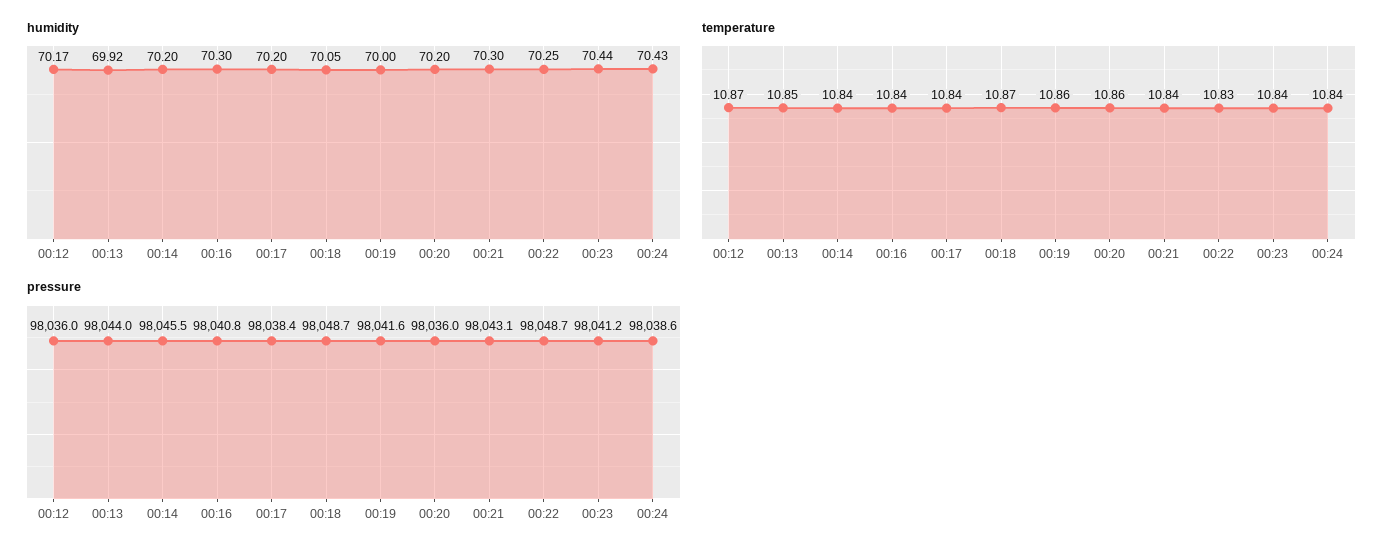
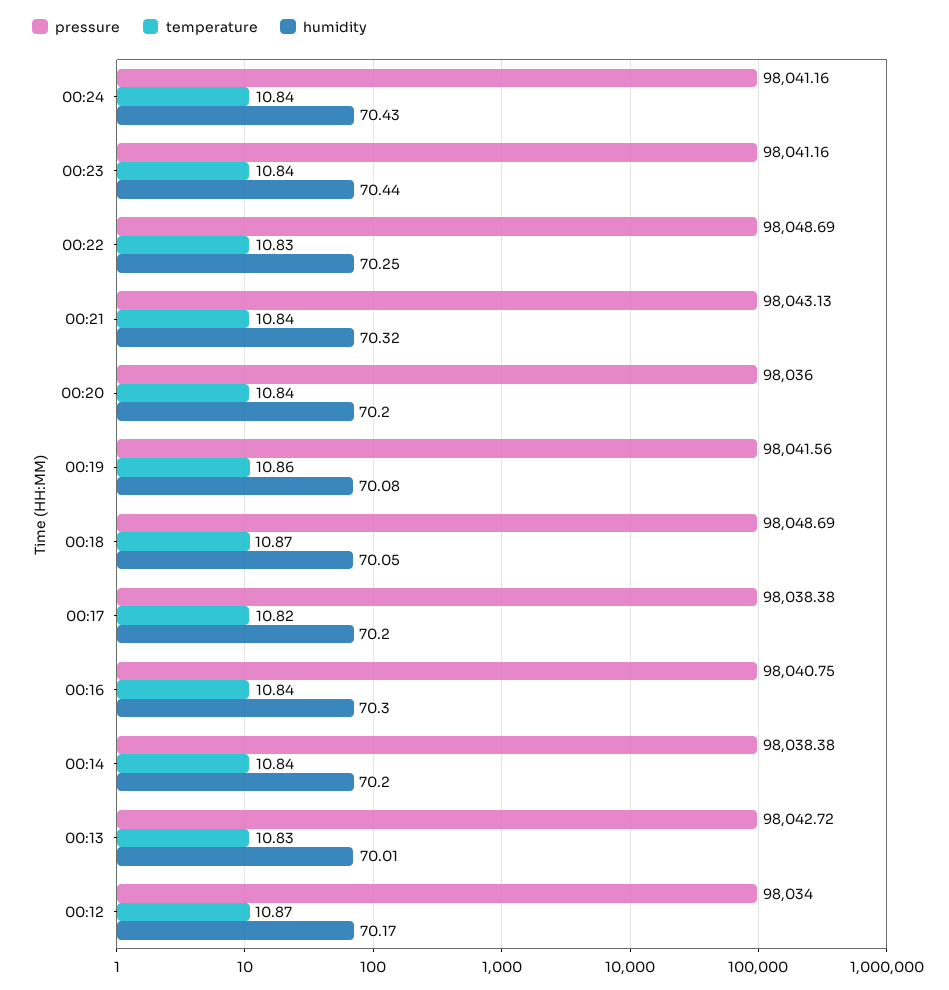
  {
    "humidity": {
      "00:12": 70.17,
-     "00:13": 69.92,
+     "00:13": 70.01,
      "00:14": 70.2,
      "00:16": 70.3,
      "00:17": 70.2,
      "00:18": 70.05,
-     "00:19": 70,
+     "00:19": 70.08,
      "00:20": 70.2,
-     "00:21": 70.3,
+     "00:21": 70.32,
      "00:22": 70.25,
      "00:23": 70.44,
      "00:24": 70.43
    },
    "temperature": {
      "00:12": 10.87,
-     "00:13": 10.85,
+     "00:13": 10.83,
      "00:14": 10.84,
      "00:16": 10.84,
-     "00:17": 10.84,
+     "00:17": 10.82,
      "00:18": 10.87,
      "00:19": 10.86,
-     "00:20": 10.86,
+     "00:20": 10.84,
      "00:21": 10.84,
      "00:22": 10.83,
      "00:23": 10.84,
      "00:24": 10.84
    },
    "pressure": {
-     "00:12": 98036,
+     "00:12": 98034,
-     "00:13": 98044,
+     "00:13": 98042.72,
-     "00:14": 98045.5,
+     "00:14": 98038.38,
      "00:16": 98040.75,
      "00:17": 98038.38,
      "00:18": 98048.69,
      "00:19": 98041.56,
      "00:20": 98036,
      "00:21": 98043.13,
      "00:22": 98048.69,
      "00:23": 98041.16,
-     "00:24": 98038.6
+     "00:24": 98041.16
    }
  }

